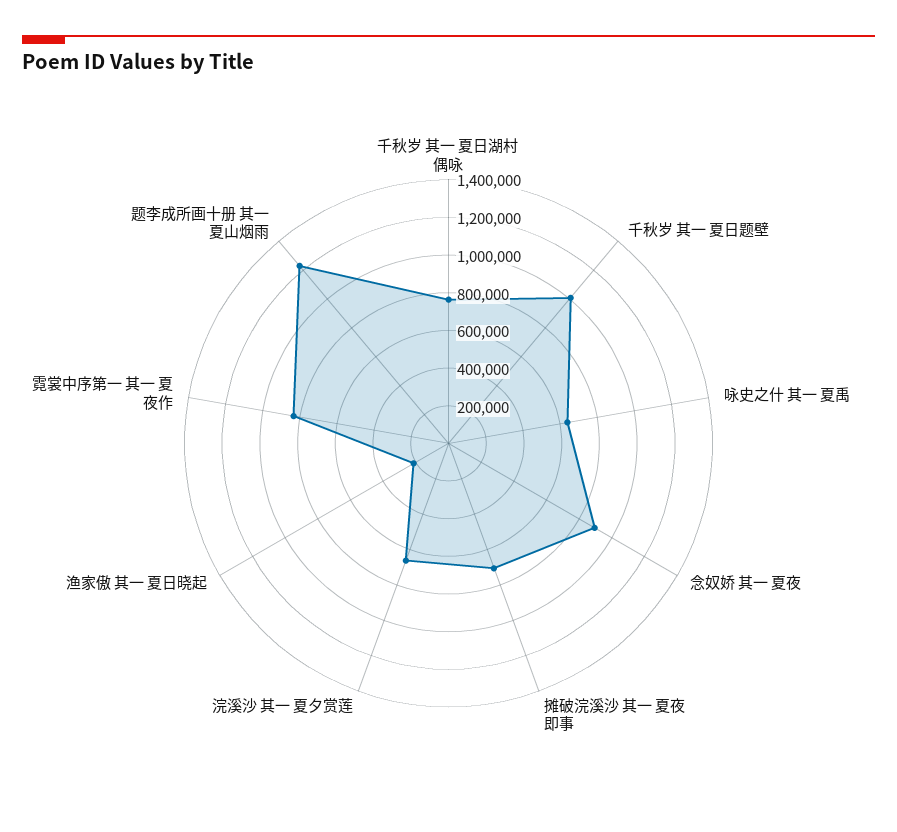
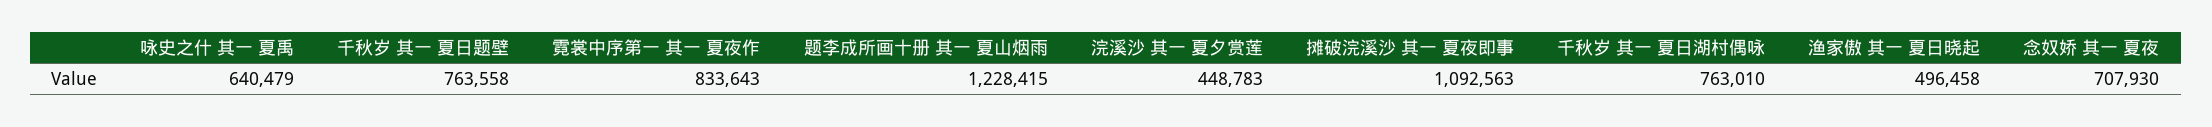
  {
    "千秋岁 其一 夏日湖村偶咏": 763010,
-   "千秋岁 其一 夏日题壁": 1000000,
+   "千秋岁 其一 夏日题壁": 763558,
    "咏史之什 其一 夏禹": 640479,
-   "念奴娇 其一 夏夜": 900000,
+   "念奴娇 其一 夏夜": 707930,
-   "摊破浣溪沙 其一 夏夜即事": 700000,
+   "摊破浣溪沙 其一 夏夜即事": 1092563,
-   "浣溪沙 其一 夏夕赏莲": 650000,
+   "浣溪沙 其一 夏夕赏莲": 448783,
-   "渔家傲 其一 夏日晓起": 200000,
+   "渔家傲 其一 夏日晓起": 496458,
    "霓裳中序第一 其一 夏夜作": 833643,
    "题李成所画十册 其一 夏山烟雨": 1228415
  }

